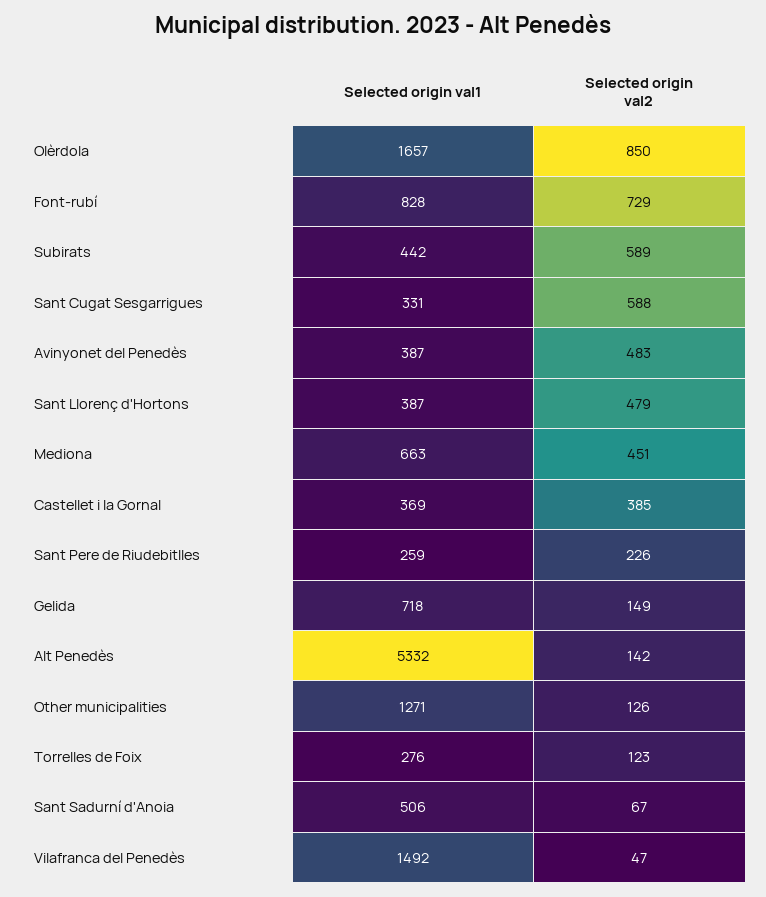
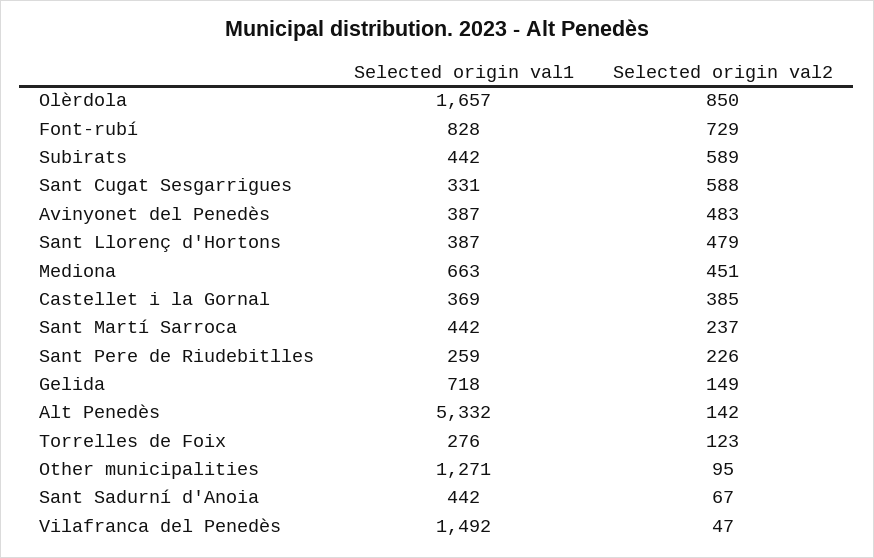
  {
    "Selected origin val1": {
      "Olèrdola": 1657,
      "Font-rubí": 828,
      "Subirats": 442,
      "Sant Cugat Sesgarrigues": 331,
      "Avinyonet del Penedès": 387,
      "Sant Llorenç d'Hortons": 387,
      "Mediona": 663,
      "Castellet i la Gornal": 369,
      "Sant Pere de Riudebitlles": 259,
      "Gelida": 718,
      "Alt Penedès": 5332,
      "Other municipalities": 1271,
      "Torrelles de Foix": 276,
-     "Sant Sadurní d'Anoia": 506,
+     "Sant Sadurní d'Anoia": 442,
-     "Vilafranca del Penedès": 1492
+     "Vilafranca del Penedès": 1492,
+     "Sant Martí Sarroca": 442
    },
    "Selected origin val2": {
      "Olèrdola": 850,
      "Font-rubí": 729,
      "Subirats": 589,
      "Sant Cugat Sesgarrigues": 588,
      "Avinyonet del Penedès": 483,
      "Sant Llorenç d'Hortons": 479,
      "Mediona": 451,
      "Castellet i la Gornal": 385,
      "Sant Pere de Riudebitlles": 226,
      "Gelida": 149,
      "Alt Penedès": 142,
-     "Other municipalities": 126,
+     "Other municipalities": 95,
      "Torrelles de Foix": 123,
      "Sant Sadurní d'Anoia": 67,
-     "Vilafranca del Penedès": 47
+     "Vilafranca del Penedès": 47,
+     "Sant Martí Sarroca": 237
    }
  }

